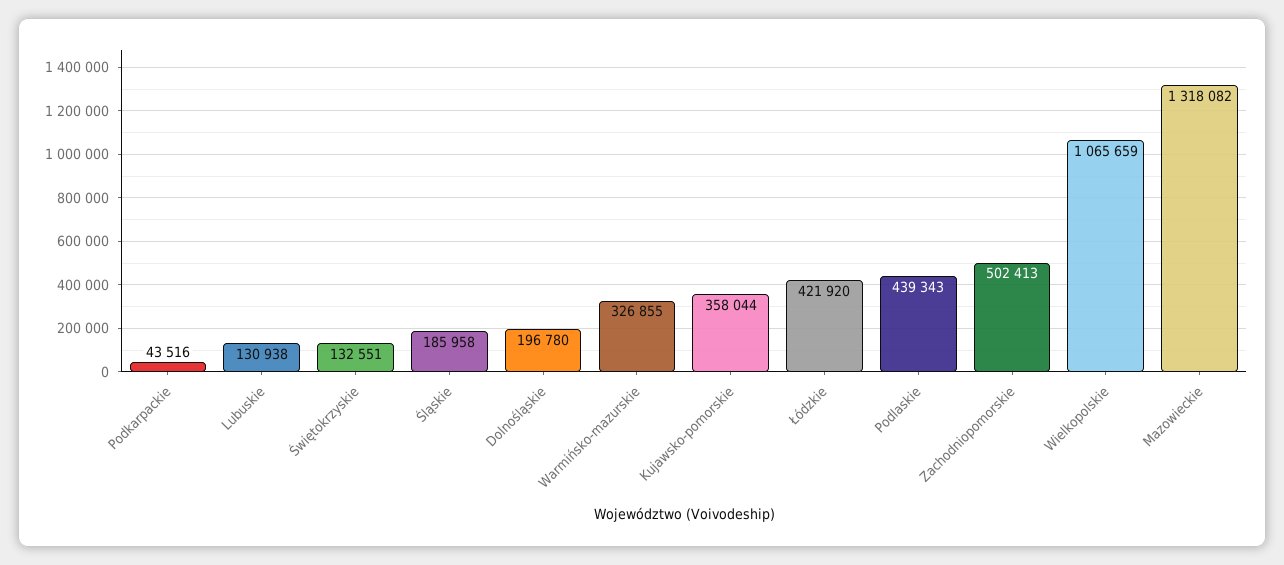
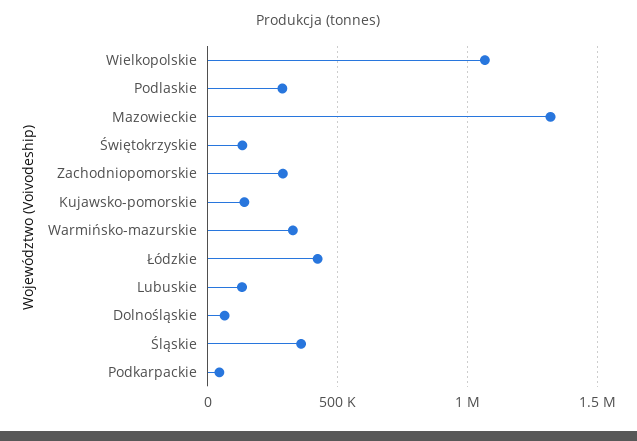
  {
    "Podkarpackie": 43516,
    "Lubuskie": 130938,
    "Świętokrzyskie": 132551,
-   "Śląskie": 185958,
+   "Śląskie": 350000,
-   "Dolnośląskie": 196780,
+   "Dolnośląskie": 50000,
    "Warmińsko-mazurskie": 326855,
-   "Kujawsko-pomorskie": 358044,
+   "Kujawsko-pomorskie": 150000,
    "Łódzkie": 421920,
-   "Podlaskie": 439343,
+   "Podlaskie": 300000,
-   "Zachodniopomorskie": 502413,
+   "Zachodniopomorskie": 300000,
    "Wielkopolskie": 1065659,
    "Mazowieckie": 1318082
  }

